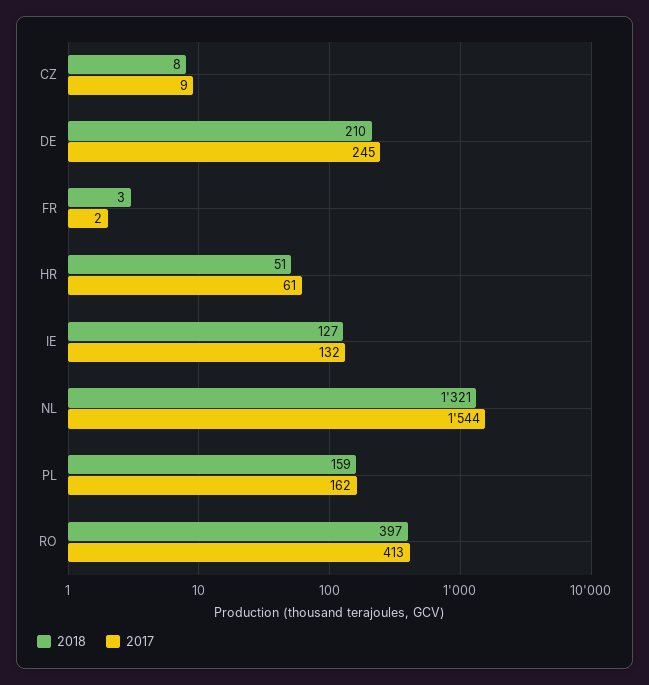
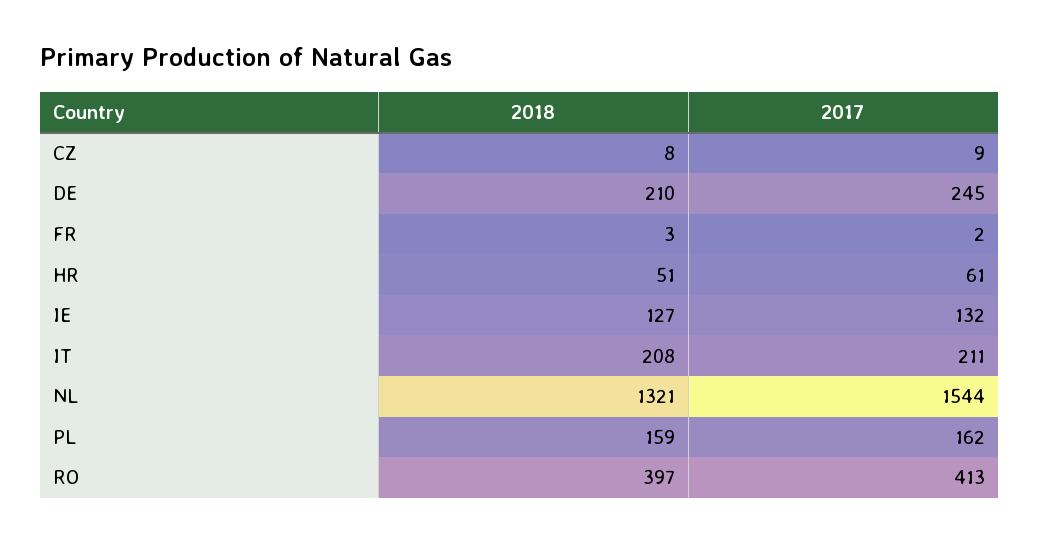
  {
    "2018": {
      "CZ": 8,
      "DE": 210,
      "FR": 3,
      "HR": 51,
      "IE": 127,
      "NL": 1321,
      "PL": 159,
-     "RO": 397
+     "RO": 397,
+     "IT": 208
    },
    "2017": {
      "CZ": 9,
      "DE": 245,
      "FR": 2,
      "HR": 61,
      "IE": 132,
      "NL": 1544,
      "PL": 162,
-     "RO": 413
+     "RO": 413,
+     "IT": 211
    }
  }

